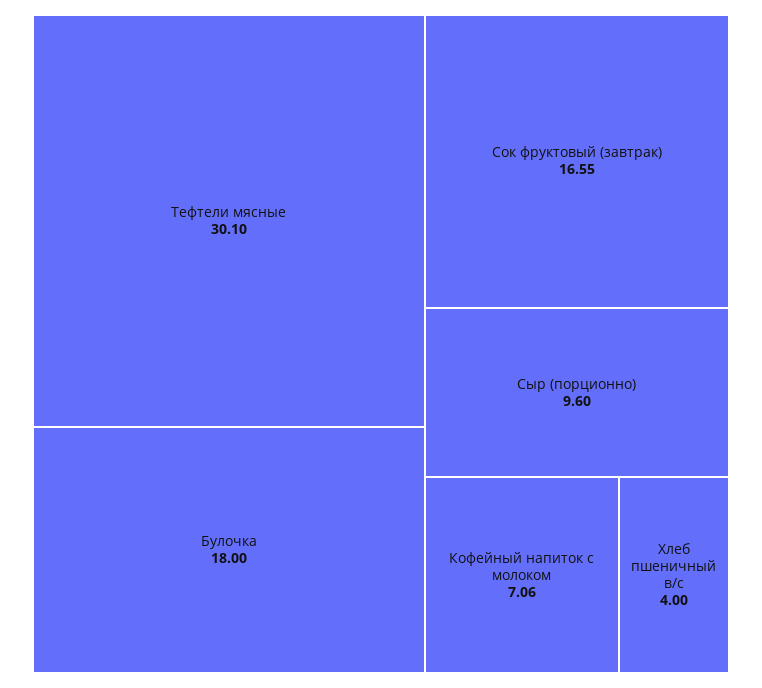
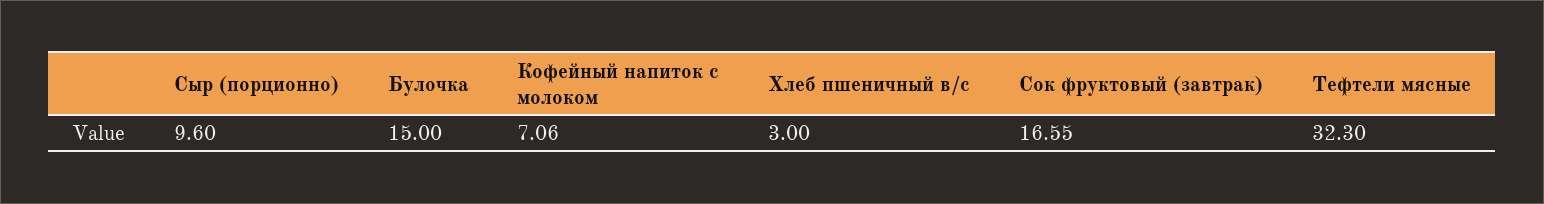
  {
-   "Тефтели мясные": 30.1,
+   "Тефтели мясные": 32.3,
-   "Булочка": 18,
+   "Булочка": 15,
    "Сок фруктовый (завтрак)": 16.55,
    "Сыр (порционно)": 9.6,
    "Кофейный напиток с молоком": 7.06,
-   "Хлеб пшеничный в/с": 4
+   "Хлеб пшеничный в/с": 3
  }

